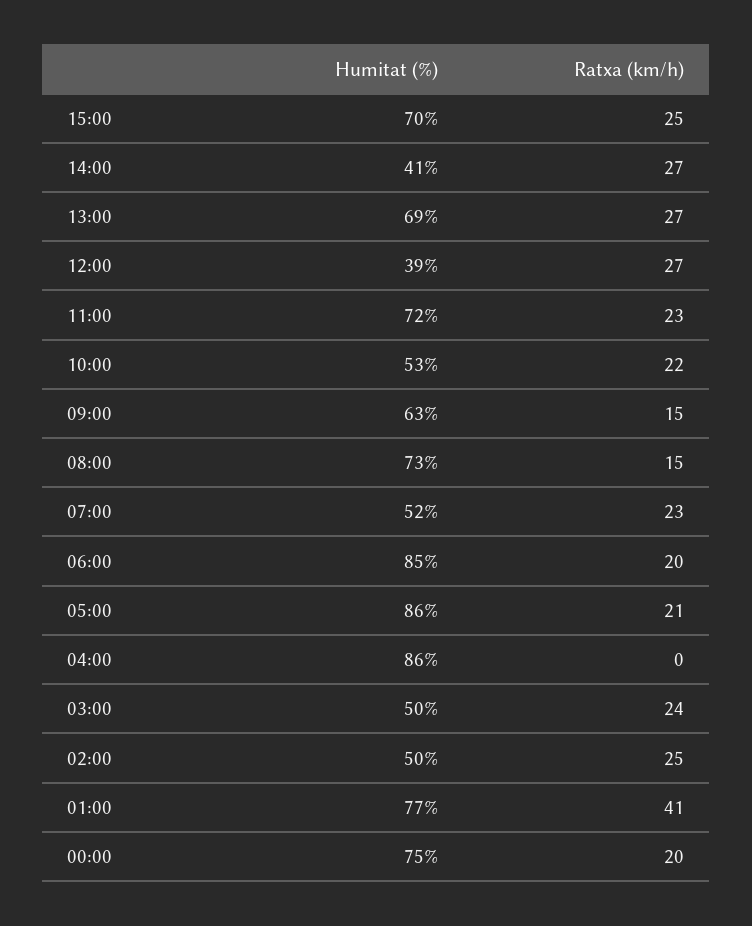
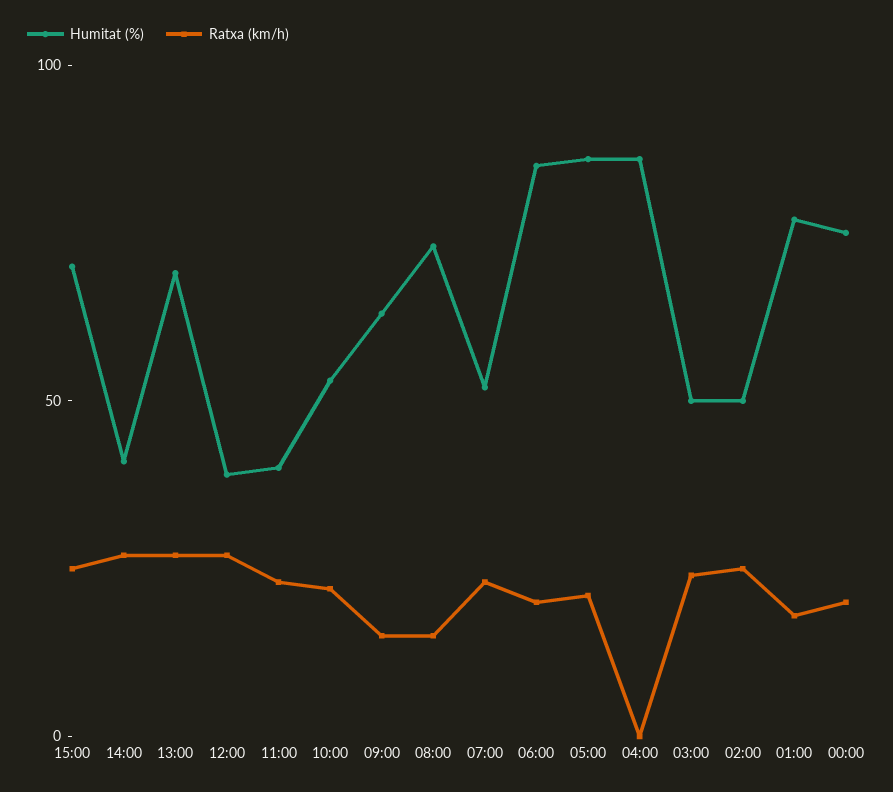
  {
    "Humitat (%)": {
      "15:00": 70,
      "14:00": 41,
      "13:00": 69,
      "12:00": 39,
-     "11:00": 72,
+     "11:00": 40,
      "10:00": 53,
      "09:00": 63,
      "08:00": 73,
      "07:00": 52,
      "06:00": 85,
      "05:00": 86,
      "04:00": 86,
      "03:00": 50,
      "02:00": 50,
      "01:00": 77,
      "00:00": 75
    },
    "Ratxa (km/h)": {
      "15:00": 25,
      "14:00": 27,
      "13:00": 27,
      "12:00": 27,
      "11:00": 23,
      "10:00": 22,
      "09:00": 15,
      "08:00": 15,
      "07:00": 23,
      "06:00": 20,
      "05:00": 21,
      "04:00": 0,
      "03:00": 24,
      "02:00": 25,
-     "01:00": 41,
+     "01:00": 20,
      "00:00": 20
    }
  }

